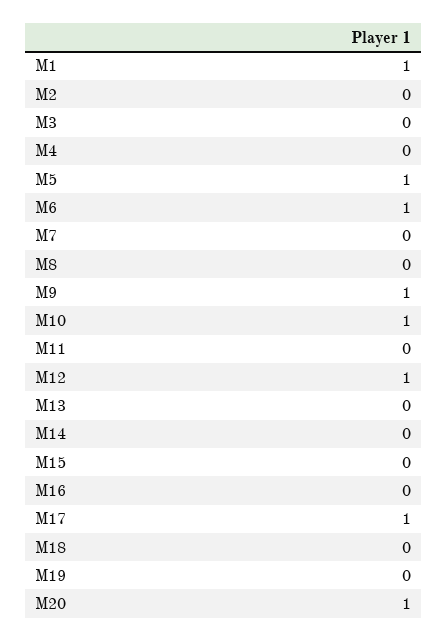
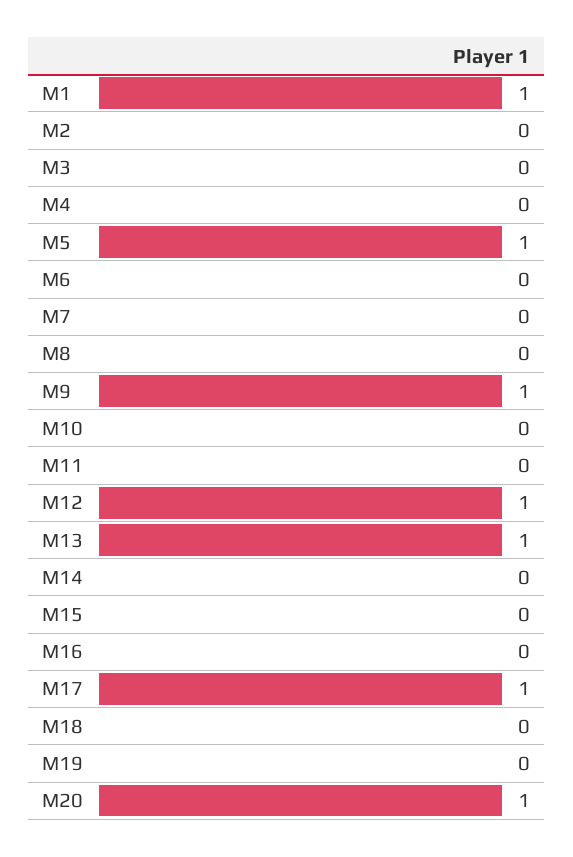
  {
    "M1": 1,
    "M2": 0,
    "M3": 0,
    "M4": 0,
    "M5": 1,
-   "M6": 1,
+   "M6": 0,
    "M7": 0,
    "M8": 0,
    "M9": 1,
-   "M10": 1,
+   "M10": 0,
    "M11": 0,
    "M12": 1,
-   "M13": 0,
+   "M13": 1,
    "M14": 0,
    "M15": 0,
    "M16": 0,
    "M17": 1,
    "M18": 0,
    "M19": 0,
    "M20": 1
  }

